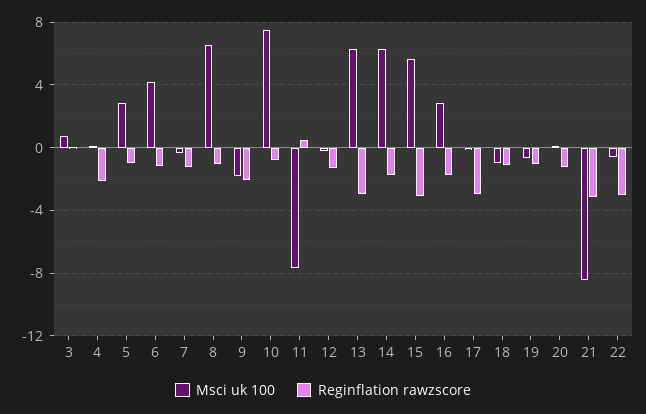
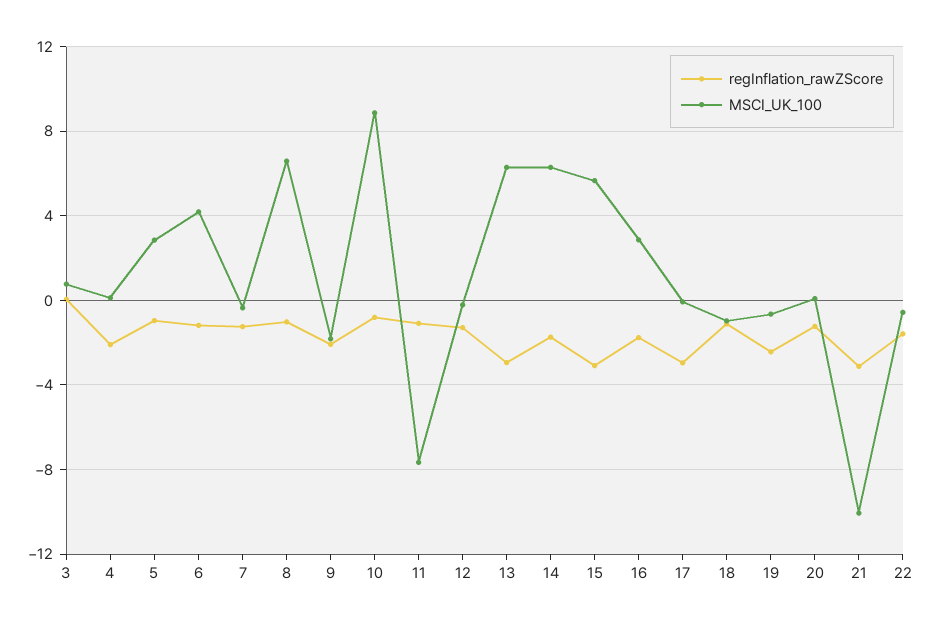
  {
    "Msci uk 100": {
      "3": 1,
      "4": 0,
      "5": 3,
      "6": 4,
      "7": -0.5,
      "8": 6.5,
      "9": -2,
-     "10": 7.5,
+     "10": 9,
      "11": -7.5,
      "12": 0,
      "13": 6.5,
      "14": 6.5,
      "15": 5.5,
      "16": 3,
      "17": 0,
      "18": -1,
      "19": -0.5,
      "20": 0,
-     "21": -8.5,
+     "21": -10,
      "22": -0.5
    },
    "Reginflation rawzscore": {
      "3": 0,
      "4": -2,
      "5": -1,
      "6": -1,
      "7": -1,
      "8": -1,
      "9": -2,
      "10": -1,
-     "11": 0.5,
+     "11": -1,
      "12": -1.5,
      "13": -3,
      "14": -1.5,
      "15": -3,
      "16": -2,
      "17": -3,
      "18": -1,
-     "19": -1,
+     "19": -2.5,
      "20": -1,
      "21": -3,
-     "22": -3
+     "22": -1.5
    }
  }

